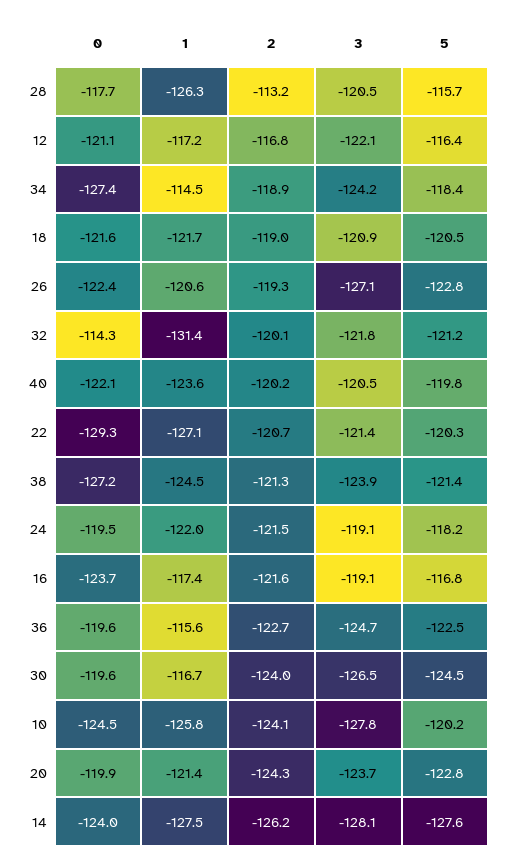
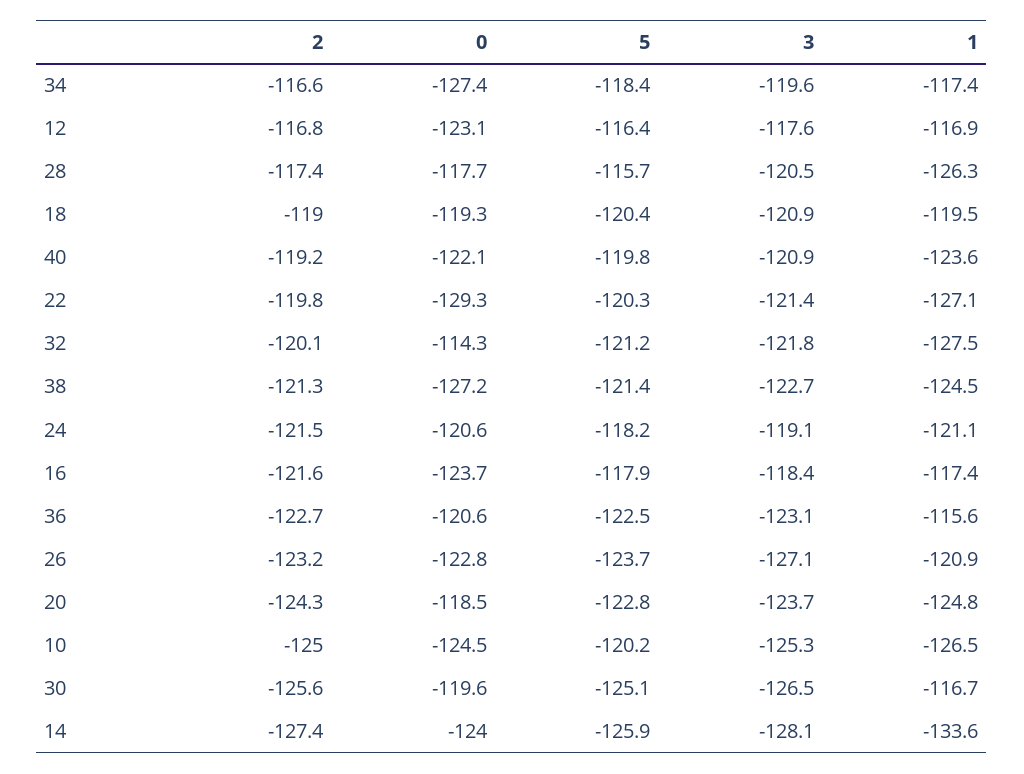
  {
    "0": {
      "28": -117.7,
-     "12": -121.1,
+     "12": -123.1,
      "34": -127.4,
-     "18": -121.6,
+     "18": -119.3,
-     "26": -122.4,
+     "26": -122.8,
      "32": -114.3,
      "40": -122.1,
      "22": -129.3,
      "38": -127.2,
-     "24": -119.5,
+     "24": -120.6,
      "16": -123.7,
-     "36": -119.6,
+     "36": -120.6,
      "30": -119.6,
      "10": -124.5,
-     "20": -119.9,
+     "20": -118.5,
      "14": -124
    },
    "1": {
      "28": -126.3,
-     "12": -117.2,
+     "12": -116.9,
-     "34": -114.5,
+     "34": -117.4,
-     "18": -121.7,
+     "18": -119.5,
-     "26": -120.6,
+     "26": -120.9,
-     "32": -131.4,
+     "32": -127.5,
      "40": -123.6,
      "22": -127.1,
      "38": -124.5,
-     "24": -122,
+     "24": -121.1,
      "16": -117.4,
      "36": -115.6,
      "30": -116.7,
-     "10": -125.8,
+     "10": -126.5,
-     "20": -121.4,
+     "20": -124.8,
-     "14": -127.5
+     "14": -133.6
    },
    "2": {
-     "28": -113.2,
+     "28": -117.4,
      "12": -116.8,
-     "34": -118.9,
+     "34": -116.6,
      "18": -119,
-     "26": -119.3,
+     "26": -123.2,
      "32": -120.1,
-     "40": -120.2,
+     "40": -119.2,
-     "22": -120.7,
+     "22": -119.8,
      "38": -121.3,
      "24": -121.5,
      "16": -121.6,
      "36": -122.7,
-     "30": -124,
+     "30": -125.6,
-     "10": -124.1,
+     "10": -125,
      "20": -124.3,
-     "14": -126.2
+     "14": -127.4
    },
    "3": {
      "28": -120.5,
-     "12": -122.1,
+     "12": -117.6,
-     "34": -124.2,
+     "34": -119.6,
      "18": -120.9,
      "26": -127.1,
      "32": -121.8,
-     "40": -120.5,
+     "40": -120.9,
      "22": -121.4,
-     "38": -123.9,
+     "38": -122.7,
      "24": -119.1,
-     "16": -119.1,
+     "16": -118.4,
-     "36": -124.7,
+     "36": -123.1,
      "30": -126.5,
-     "10": -127.8,
+     "10": -125.3,
      "20": -123.7,
      "14": -128.1
    },
    "5": {
      "28": -115.7,
      "12": -116.4,
      "34": -118.4,
-     "18": -120.5,
+     "18": -120.4,
-     "26": -122.8,
+     "26": -123.7,
      "32": -121.2,
      "40": -119.8,
      "22": -120.3,
      "38": -121.4,
      "24": -118.2,
-     "16": -116.8,
+     "16": -117.9,
      "36": -122.5,
-     "30": -124.5,
+     "30": -125.1,
      "10": -120.2,
      "20": -122.8,
-     "14": -127.6
+     "14": -125.9
    }
  }

